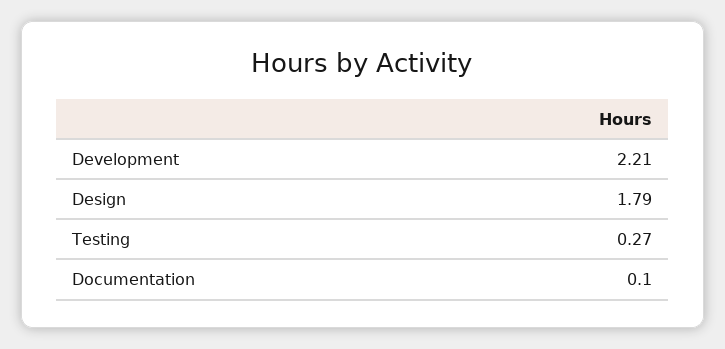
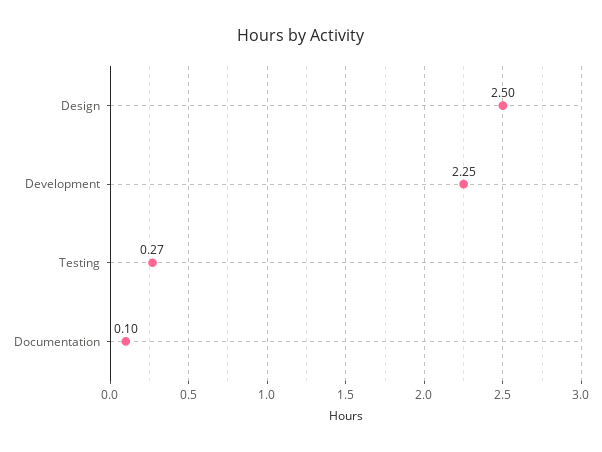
  {
-   "Development": 2.21,
+   "Development": 2.25,
-   "Design": 1.79,
+   "Design": 2.5,
    "Testing": 0.27,
    "Documentation": 0.1
  }

